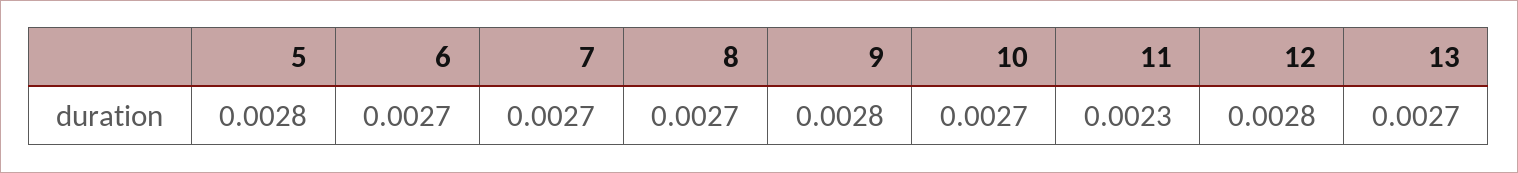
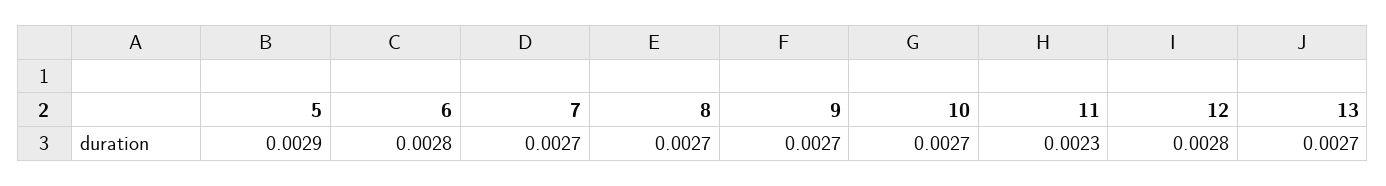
  {
-   "5": 0.0028,
+   "5": 0.0029,
-   "6": 0.0027,
+   "6": 0.0028,
    "7": 0.0027,
    "8": 0.0027,
-   "9": 0.0028,
+   "9": 0.0027,
    "10": 0.0027,
    "11": 0.0023,
    "12": 0.0028,
    "13": 0.0027
  }

